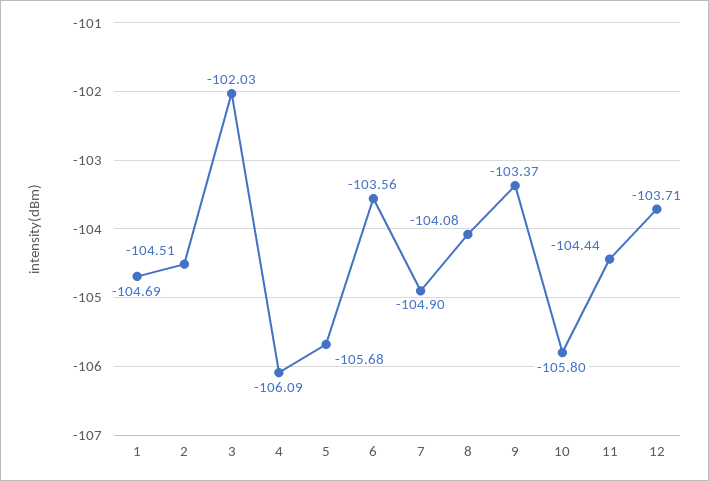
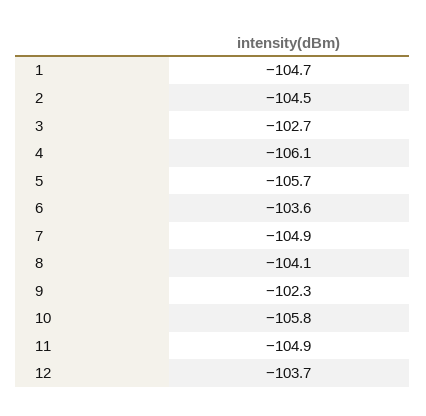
  {
    "1": -104.69,
    "2": -104.51,
-   "3": -102.03,
+   "3": -102.7,
    "4": -106.09,
    "5": -105.68,
    "6": -103.56,
    "7": -104.9,
    "8": -104.08,
-   "9": -103.37,
+   "9": -102.3,
    "10": -105.8,
-   "11": -104.44,
+   "11": -104.9,
    "12": -103.71
  }

